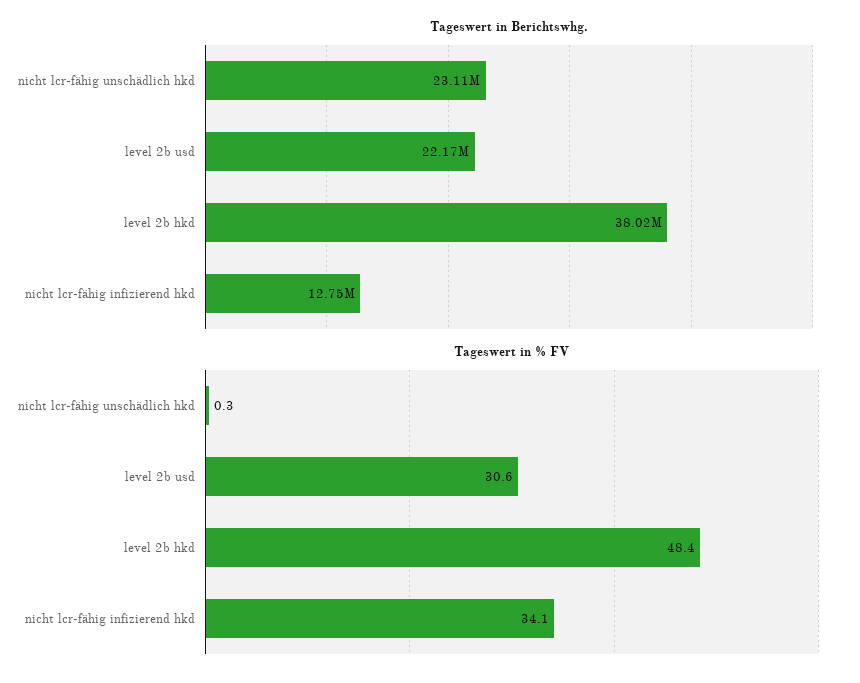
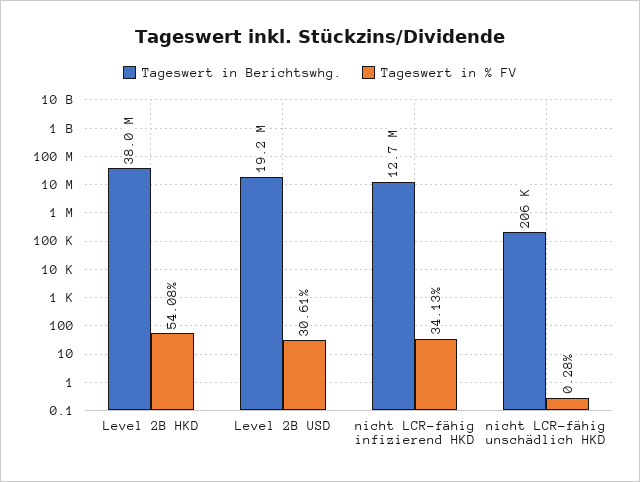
  {
    "Tageswert in Berichtswhg.": {
-     "nicht lcr-fähig unschädlich hkd": 23110000,
+     "nicht lcr-fähig unschädlich hkd": 206000,
-     "level 2b usd": 22170000,
+     "level 2b usd": 19200000,
      "level 2b hkd": 38020000,
      "nicht lcr-fähig infizierend hkd": 12750000
    },
    "Tageswert in % FV": {
      "nicht lcr-fähig unschädlich hkd": 0.28,
      "level 2b usd": 30.61,
-     "level 2b hkd": 48.4,
+     "level 2b hkd": 54.08,
      "nicht lcr-fähig infizierend hkd": 34.13
    }
  }

